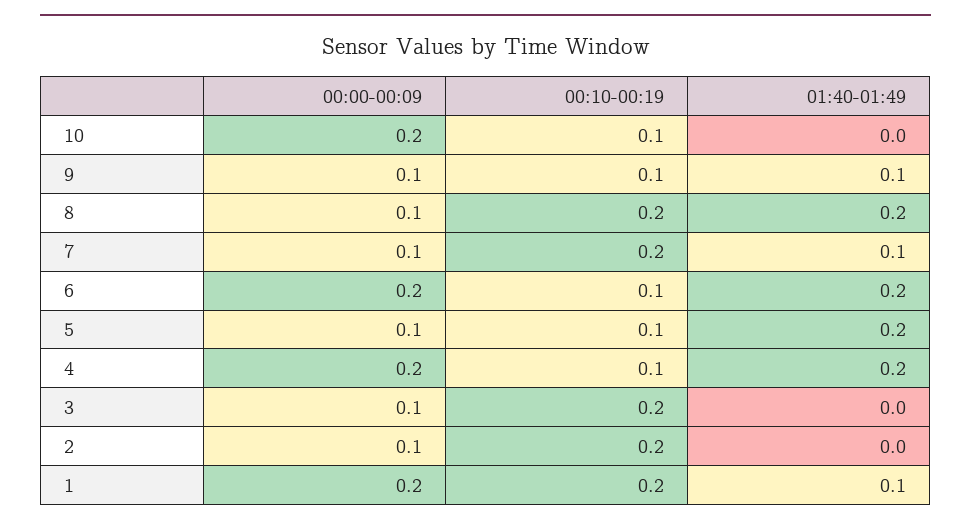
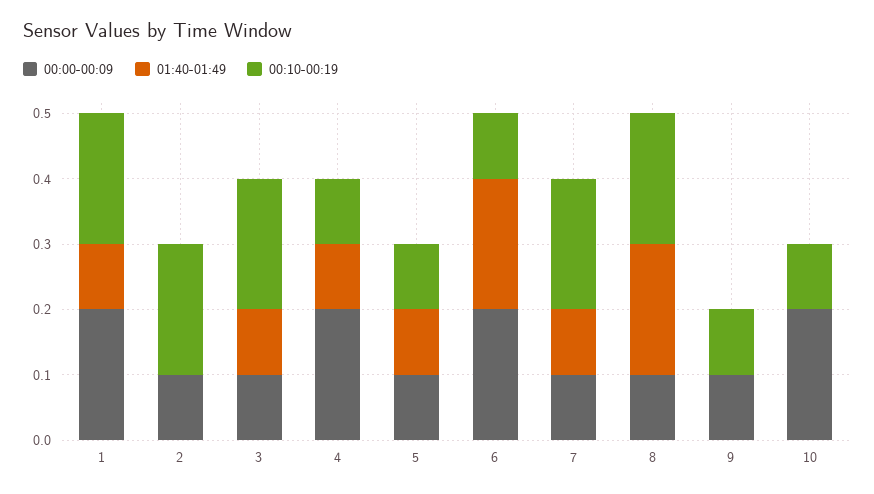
  {
    "00:00-00:09": {
      "10": 0.2,
      "9": 0.1,
      "8": 0.1,
      "7": 0.1,
      "6": 0.2,
      "5": 0.1,
      "4": 0.2,
      "3": 0.1,
      "2": 0.1,
      "1": 0.2
    },
    "00:10-00:19": {
      "10": 0.1,
      "9": 0.1,
      "8": 0.2,
      "7": 0.2,
      "6": 0.1,
      "5": 0.1,
      "4": 0.1,
      "3": 0.2,
      "2": 0.2,
      "1": 0.2
    },
    "01:40-01:49": {
      "10": 0,
-     "9": 0.1,
+     "9": 0,
      "8": 0.2,
      "7": 0.1,
      "6": 0.2,
-     "5": 0.2,
+     "5": 0.1,
-     "4": 0.2,
+     "4": 0.1,
-     "3": 0,
+     "3": 0.1,
      "2": 0,
      "1": 0.1
    }
  }

